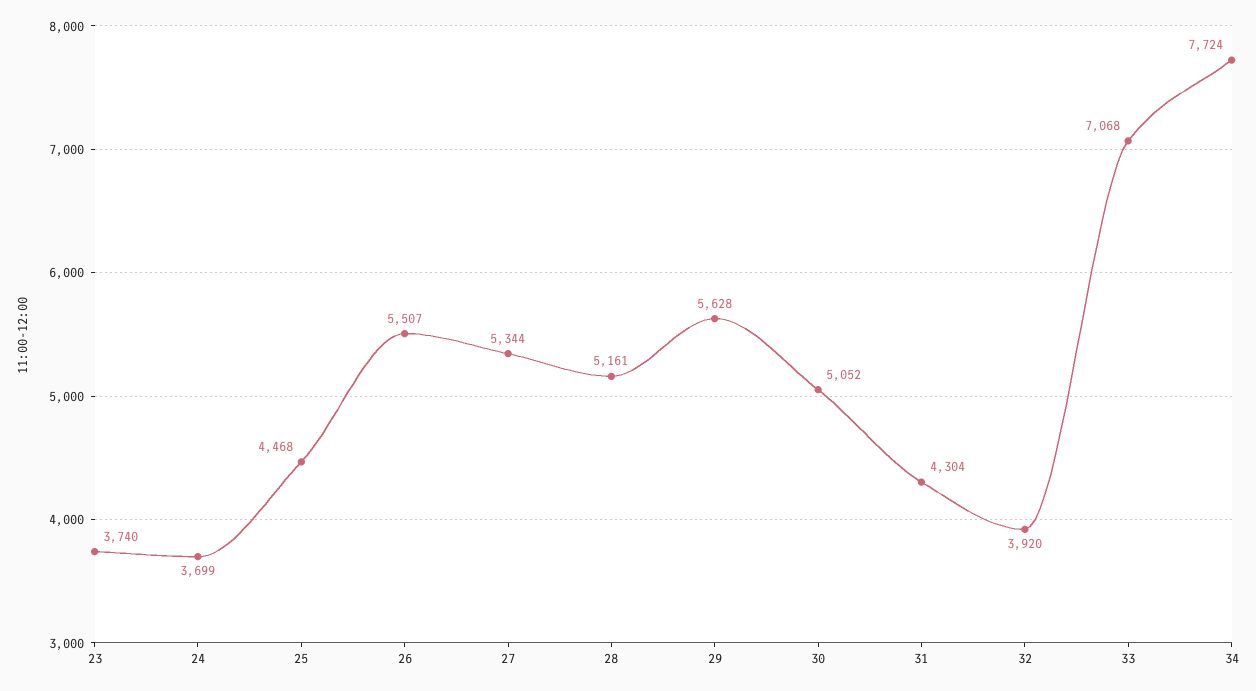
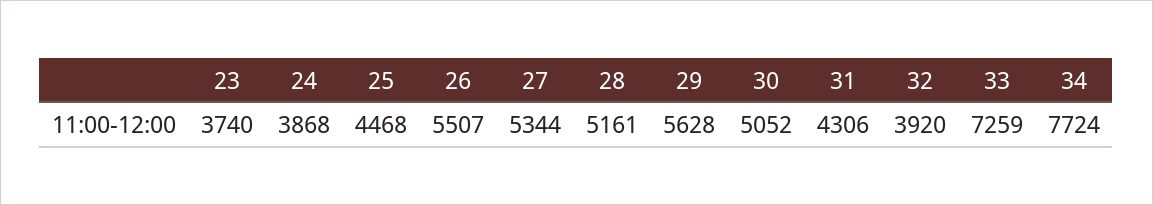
  {
    "23": 3740,
-   "24": 3699,
+   "24": 3868,
    "25": 4468,
    "26": 5507,
    "27": 5344,
    "28": 5161,
    "29": 5628,
    "30": 5052,
-   "31": 4304,
+   "31": 4306,
    "32": 3920,
-   "33": 7068,
+   "33": 7259,
    "34": 7724
  }

